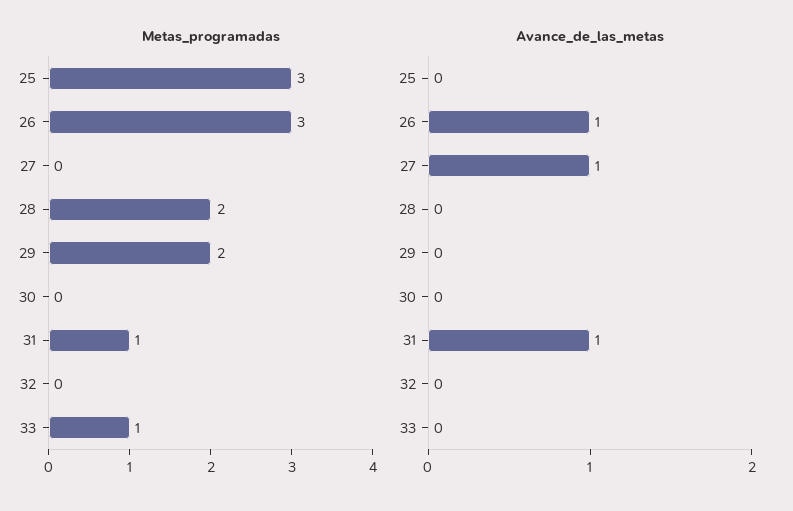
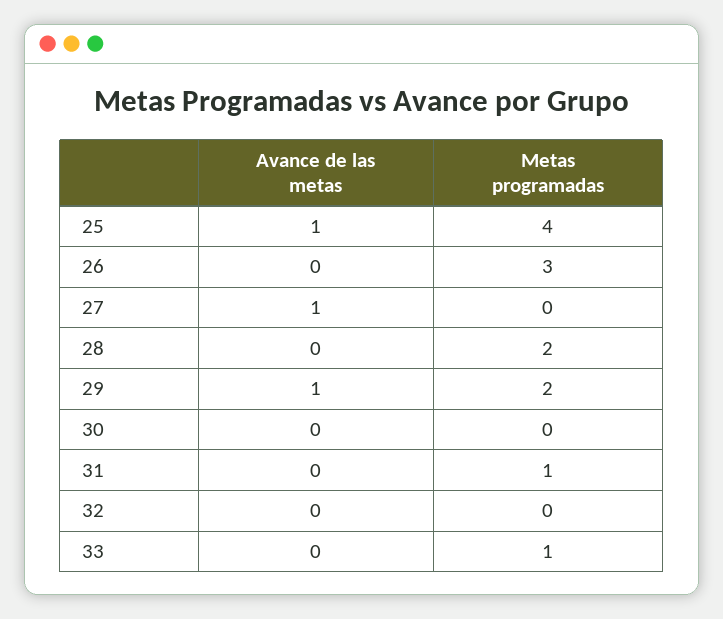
  {
    "Metas_programadas": {
-     "25": 3,
+     "25": 4,
      "26": 3,
      "27": 0,
      "28": 2,
      "29": 2,
      "30": 0,
      "31": 1,
      "32": 0,
      "33": 1
    },
    "Avance_de_las_metas": {
-     "25": 0,
+     "25": 1,
-     "26": 1,
+     "26": 0,
      "27": 1,
      "28": 0,
-     "29": 0,
+     "29": 1,
      "30": 0,
-     "31": 1,
+     "31": 0,
      "32": 0,
      "33": 0
    }
  }

